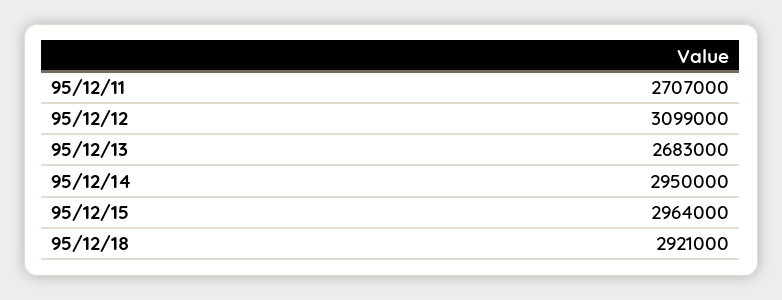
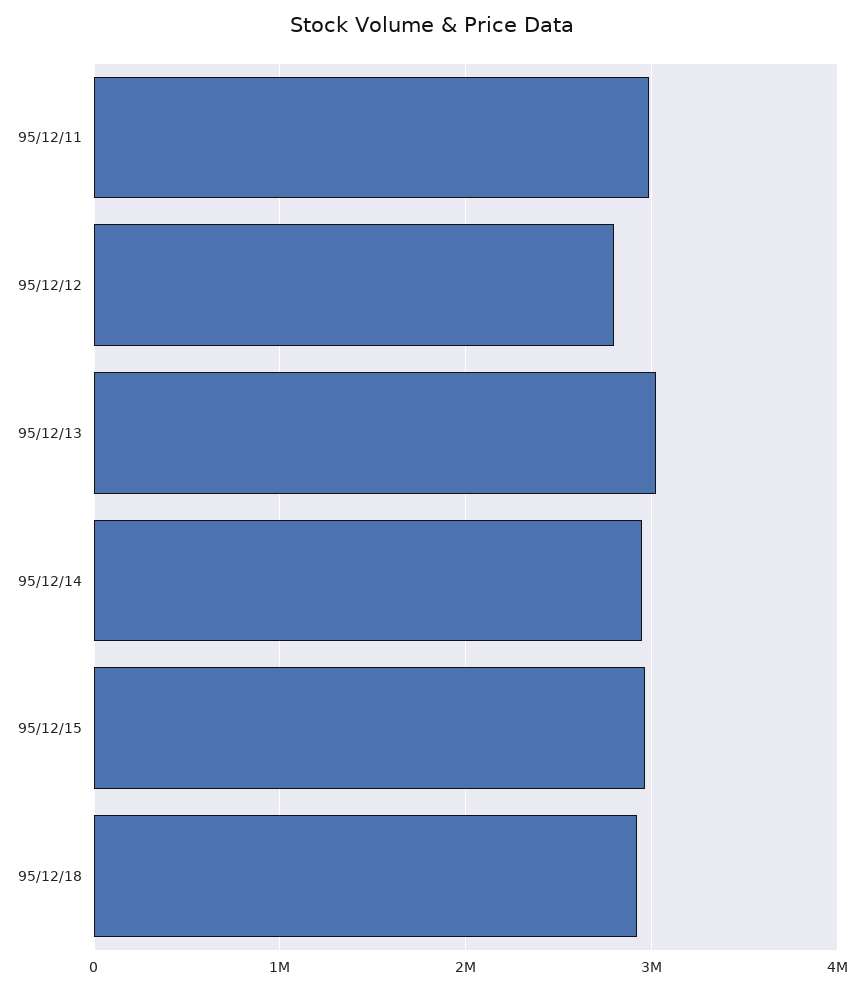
  {
-   "95/12/11": 2707000,
+   "95/12/11": 3000000,
-   "95/12/12": 3099000,
+   "95/12/12": 2800000,
-   "95/12/13": 2683000,
+   "95/12/13": 3000000,
    "95/12/14": 2950000,
    "95/12/15": 2964000,
    "95/12/18": 2921000
  }

